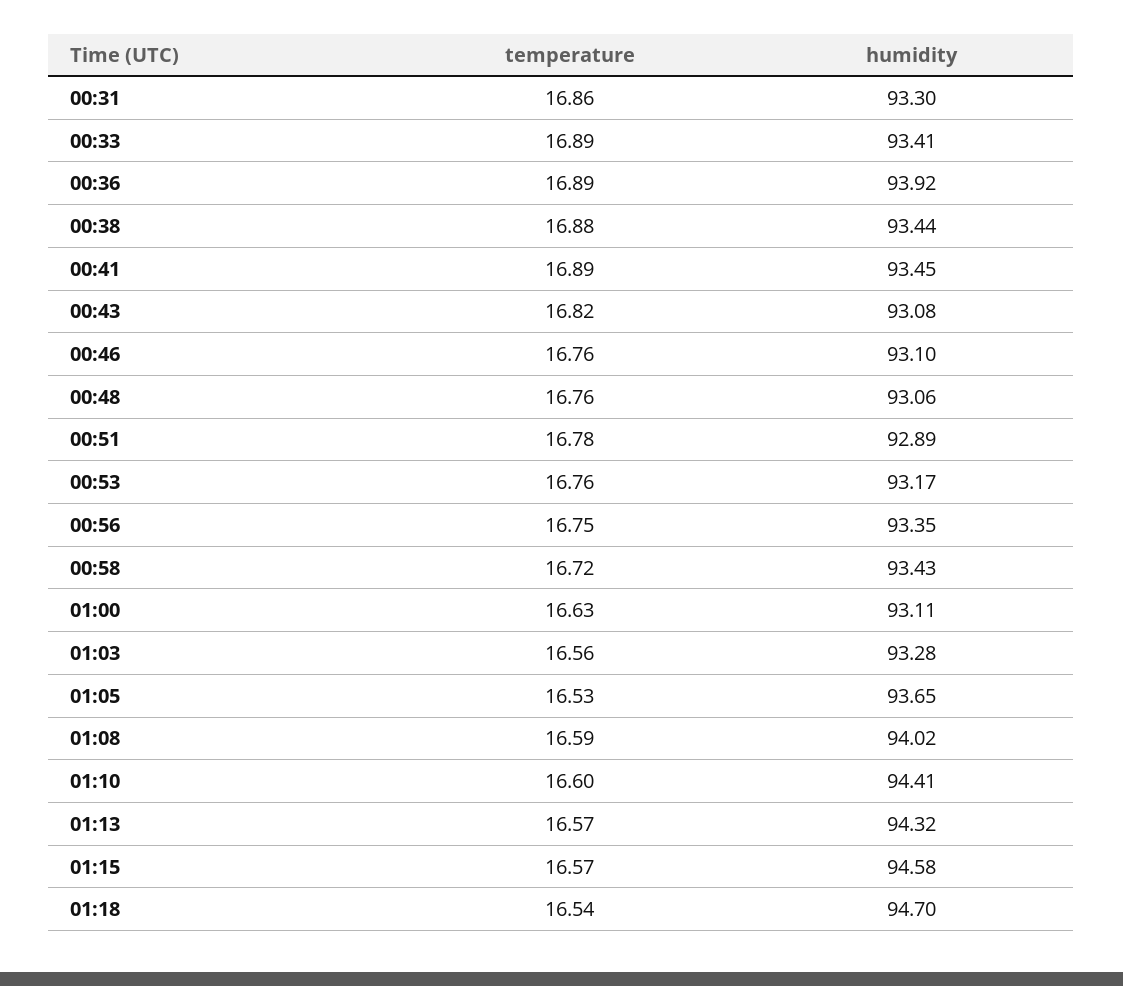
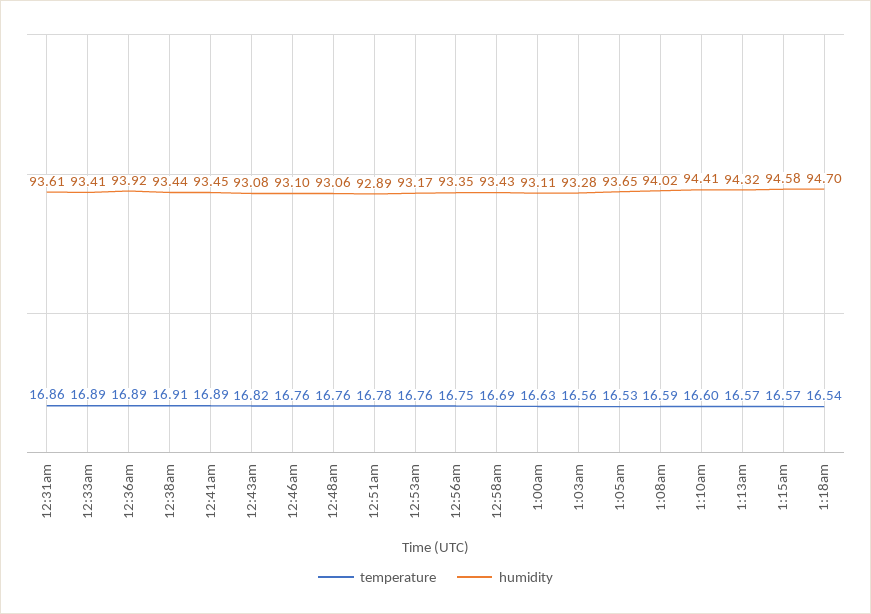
  {
    "temperature": {
      "00:31": 16.86,
      "00:33": 16.89,
      "00:36": 16.89,
-     "00:38": 16.88,
+     "00:38": 16.91,
      "00:41": 16.89,
      "00:43": 16.82,
      "00:46": 16.76,
      "00:48": 16.76,
      "00:51": 16.78,
      "00:53": 16.76,
      "00:56": 16.75,
-     "00:58": 16.72,
+     "00:58": 16.69,
      "01:00": 16.63,
      "01:03": 16.56,
      "01:05": 16.53,
      "01:08": 16.59,
      "01:10": 16.6,
      "01:13": 16.57,
      "01:15": 16.57,
      "01:18": 16.54
    },
    "humidity": {
-     "00:31": 93.3,
+     "00:31": 93.61,
      "00:33": 93.41,
      "00:36": 93.92,
      "00:38": 93.44,
      "00:41": 93.45,
      "00:43": 93.08,
      "00:46": 93.1,
      "00:48": 93.06,
      "00:51": 92.89,
      "00:53": 93.17,
      "00:56": 93.35,
      "00:58": 93.43,
      "01:00": 93.11,
      "01:03": 93.28,
      "01:05": 93.65,
      "01:08": 94.02,
      "01:10": 94.41,
      "01:13": 94.32,
      "01:15": 94.58,
      "01:18": 94.7
    }
  }

